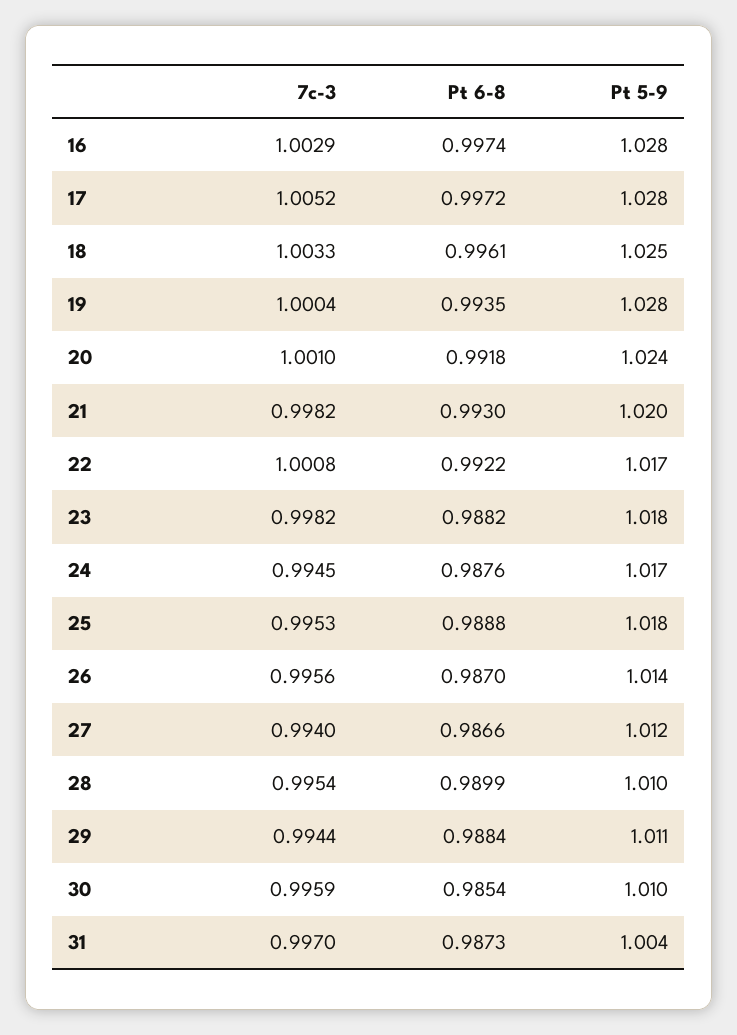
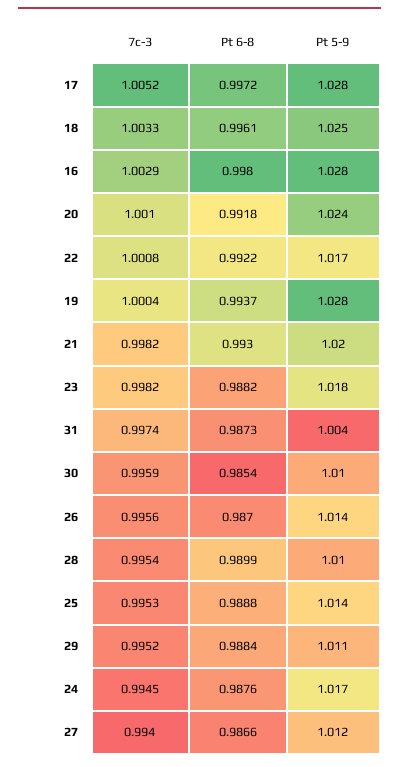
  {
    "7c-3": {
      "16": 1.0029,
      "17": 1.0052,
      "18": 1.0033,
      "19": 1.0004,
      "20": 1.001,
      "21": 0.9982,
      "22": 1.0008,
      "23": 0.9982,
      "24": 0.9945,
      "25": 0.9953,
      "26": 0.9956,
      "27": 0.994,
      "28": 0.9954,
-     "29": 0.9944,
+     "29": 0.9952,
      "30": 0.9959,
-     "31": 0.997
+     "31": 0.9974
    },
    "Pt 6-8": {
-     "16": 0.9974,
+     "16": 0.998,
      "17": 0.9972,
      "18": 0.9961,
-     "19": 0.9935,
+     "19": 0.9937,
      "20": 0.9918,
      "21": 0.993,
      "22": 0.9922,
      "23": 0.9882,
      "24": 0.9876,
      "25": 0.9888,
      "26": 0.987,
      "27": 0.9866,
      "28": 0.9899,
      "29": 0.9884,
      "30": 0.9854,
      "31": 0.9873
    },
    "Pt 5-9": {
      "16": 1.028,
      "17": 1.028,
      "18": 1.025,
      "19": 1.028,
      "20": 1.024,
      "21": 1.02,
      "22": 1.017,
      "23": 1.018,
      "24": 1.017,
-     "25": 1.018,
+     "25": 1.014,
      "26": 1.014,
      "27": 1.012,
      "28": 1.01,
      "29": 1.011,
      "30": 1.01,
      "31": 1.004
    }
  }

